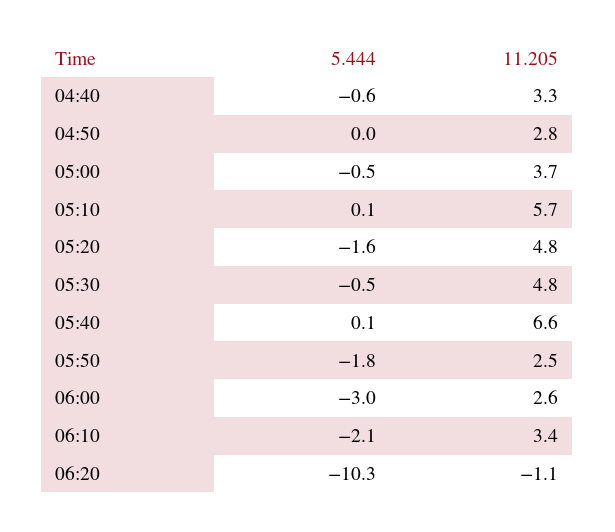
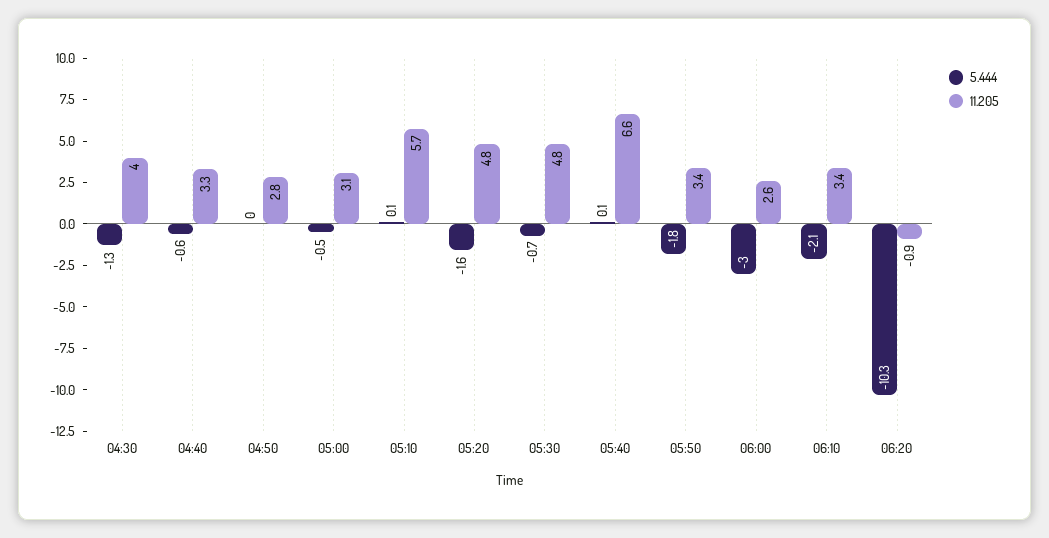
  {
    "5.444": {
      "04:40": -0.6,
      "04:50": 0,
      "05:00": -0.5,
      "05:10": 0.1,
      "05:20": -1.6,
-     "05:30": -0.5,
+     "05:30": -0.7,
      "05:40": 0.1,
      "05:50": -1.8,
      "06:00": -3,
      "06:10": -2.1,
-     "06:20": -10.3
+     "06:20": -10.3,
+     "04:30": -1.3
    },
    "11.205": {
      "04:40": 3.3,
      "04:50": 2.8,
-     "05:00": 3.7,
+     "05:00": 3.1,
      "05:10": 5.7,
      "05:20": 4.8,
      "05:30": 4.8,
      "05:40": 6.6,
-     "05:50": 2.5,
+     "05:50": 3.4,
      "06:00": 2.6,
      "06:10": 3.4,
-     "06:20": -1.1
+     "06:20": -0.9,
+     "04:30": 4
    }
  }

